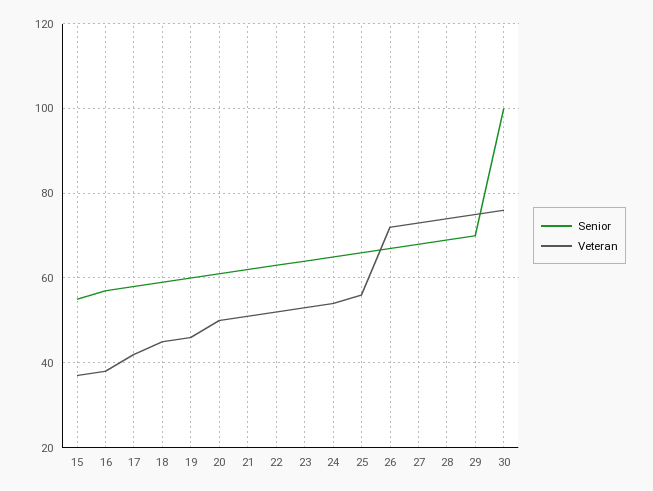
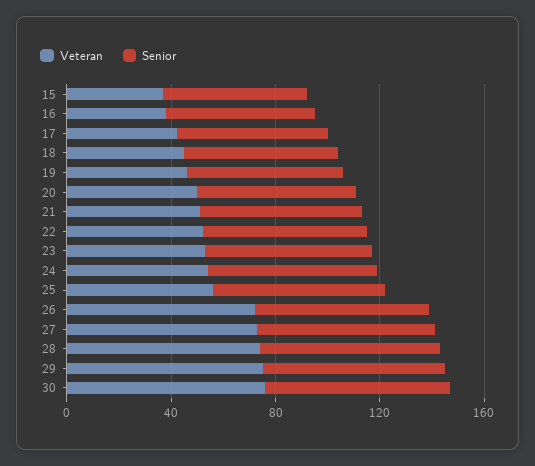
  {
    "Senior": {
      "15": 55,
      "16": 55,
      "17": 60,
      "18": 60,
      "19": 60,
      "20": 60,
      "21": 60,
      "22": 65,
      "23": 65,
      "24": 65,
      "25": 65,
      "26": 65,
      "27": 70,
      "28": 70,
      "29": 70,
-     "30": 100
+     "30": 70
    },
    "Veteran": {
      "15": 35,
      "16": 40,
      "17": 40,
      "18": 45,
      "19": 45,
      "20": 50,
      "21": 50,
      "22": 50,
      "23": 55,
      "24": 55,
      "25": 55,
      "26": 70,
      "27": 75,
      "28": 75,
      "29": 75,
      "30": 75
    }
  }

